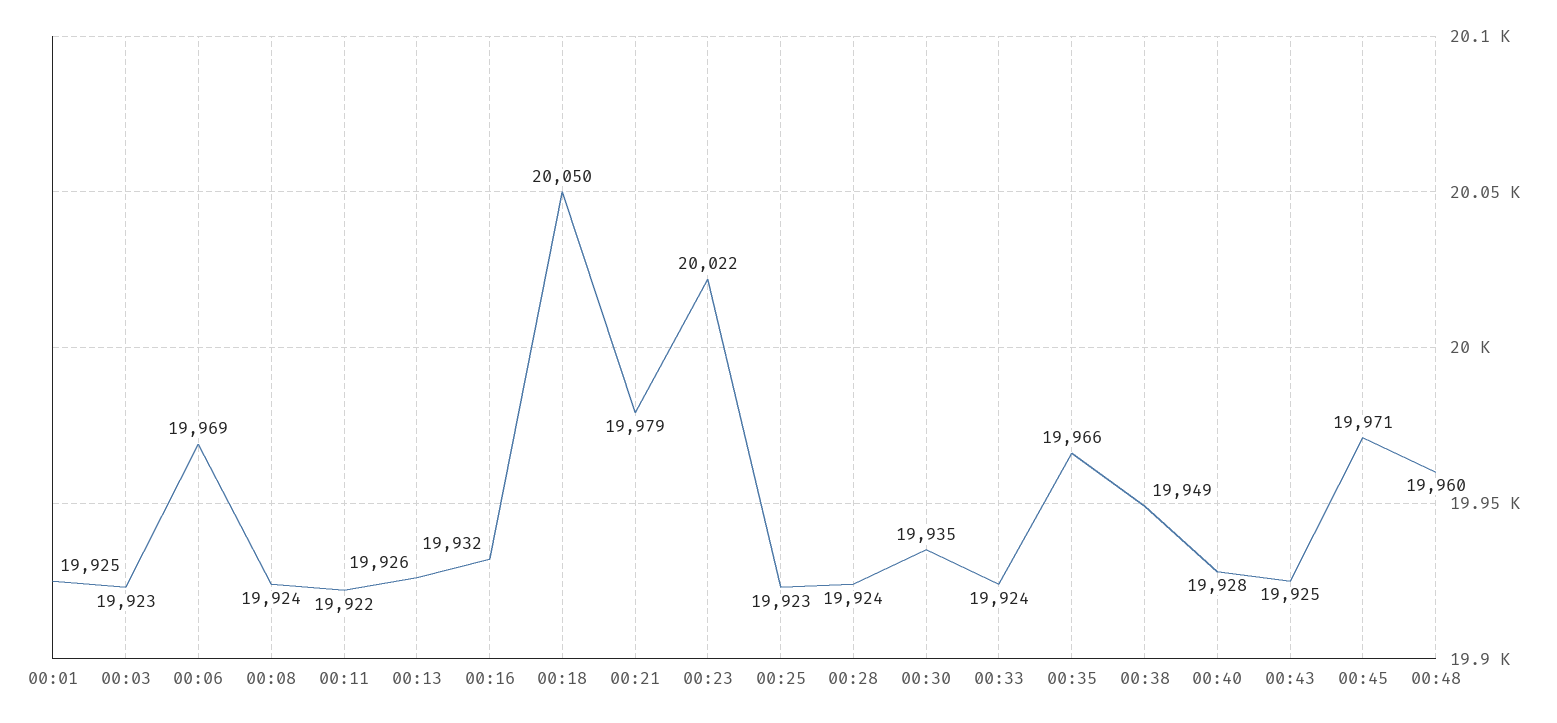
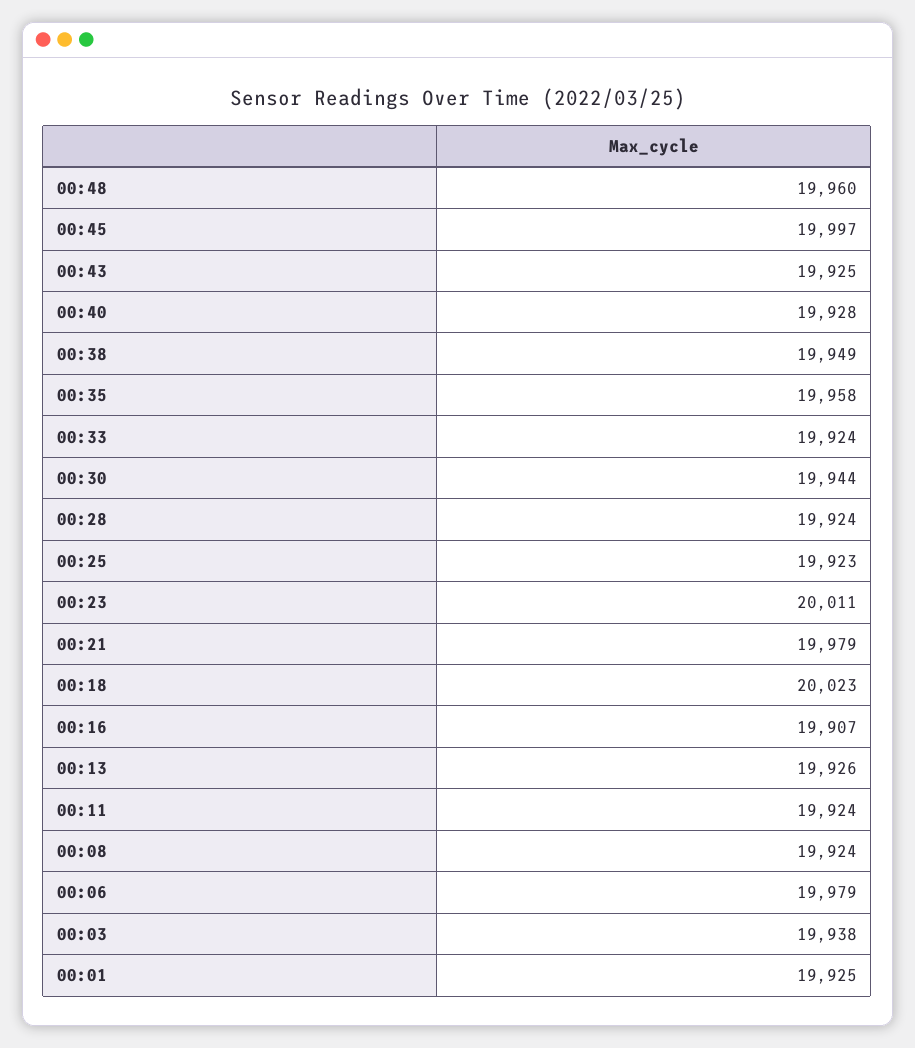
  {
    "00:01": 19925,
-   "00:03": 19923,
+   "00:03": 19938,
-   "00:06": 19969,
+   "00:06": 19979,
    "00:08": 19924,
-   "00:11": 19922,
+   "00:11": 19924,
    "00:13": 19926,
-   "00:16": 19932,
+   "00:16": 19907,
-   "00:18": 20050,
+   "00:18": 20023,
    "00:21": 19979,
-   "00:23": 20022,
+   "00:23": 20011,
    "00:25": 19923,
    "00:28": 19924,
-   "00:30": 19935,
+   "00:30": 19944,
    "00:33": 19924,
-   "00:35": 19966,
+   "00:35": 19958,
    "00:38": 19949,
    "00:40": 19928,
    "00:43": 19925,
-   "00:45": 19971,
+   "00:45": 19997,
    "00:48": 19960
  }

